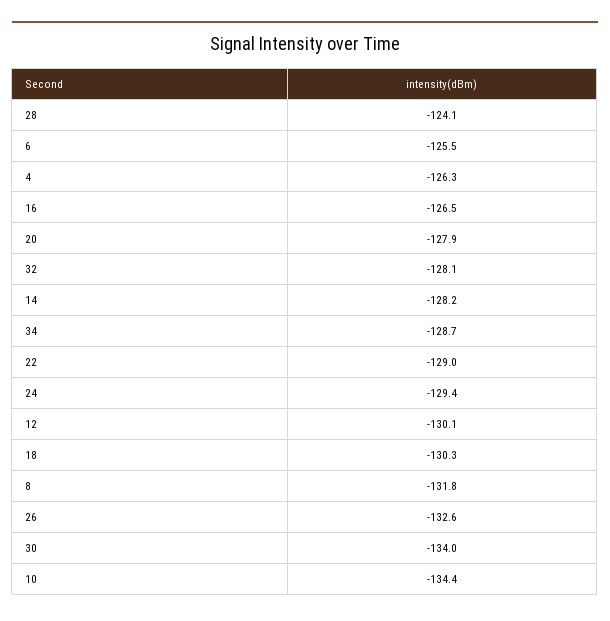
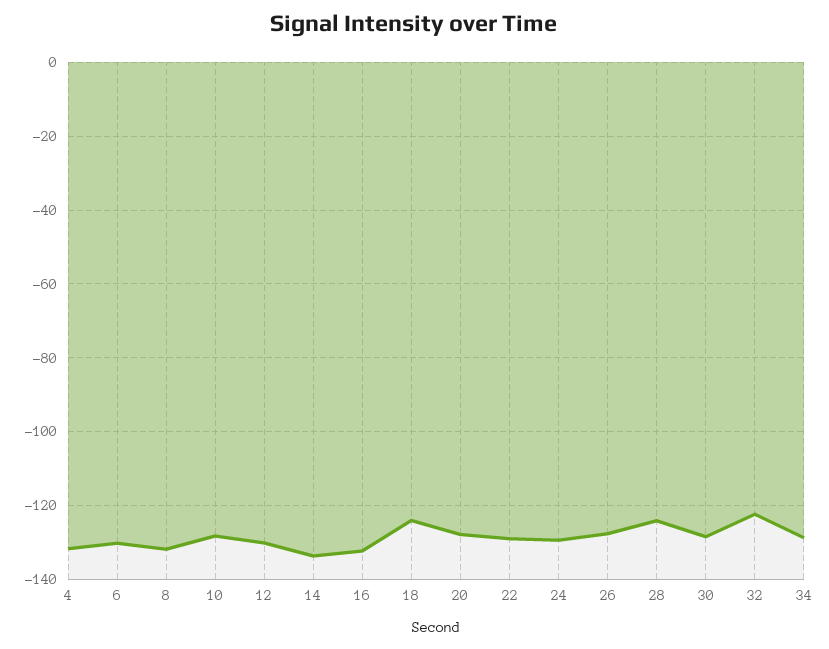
  {
    "28": -124.1,
-   "6": -125.5,
+   "6": -130,
-   "4": -126.3,
+   "4": -132,
-   "16": -126.5,
+   "16": -132,
    "20": -127.9,
-   "32": -128.1,
+   "32": -122,
-   "14": -128.2,
+   "14": -134,
    "34": -128.7,
    "22": -129,
    "24": -129.4,
    "12": -130.1,
-   "18": -130.3,
+   "18": -124,
    "8": -131.8,
-   "26": -132.6,
+   "26": -128,
-   "30": -134,
+   "30": -128,
-   "10": -134.4
+   "10": -128
  }

